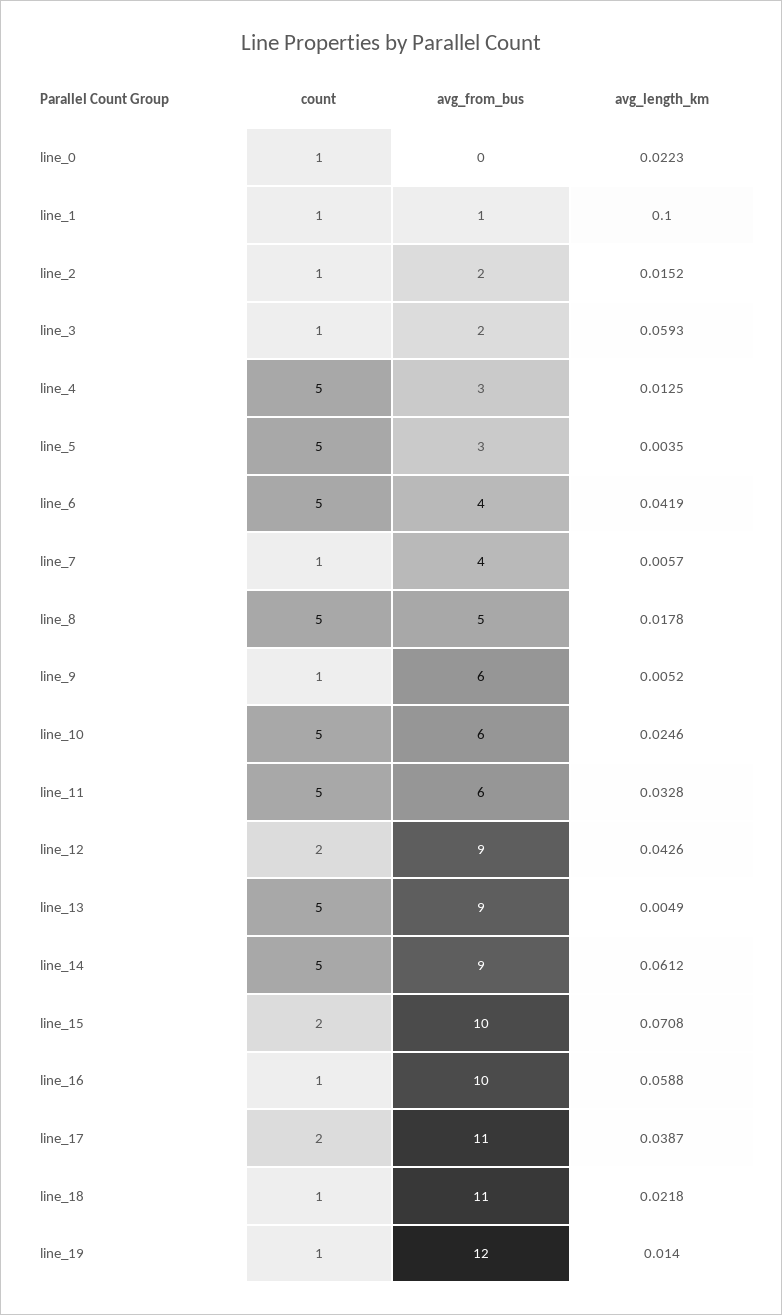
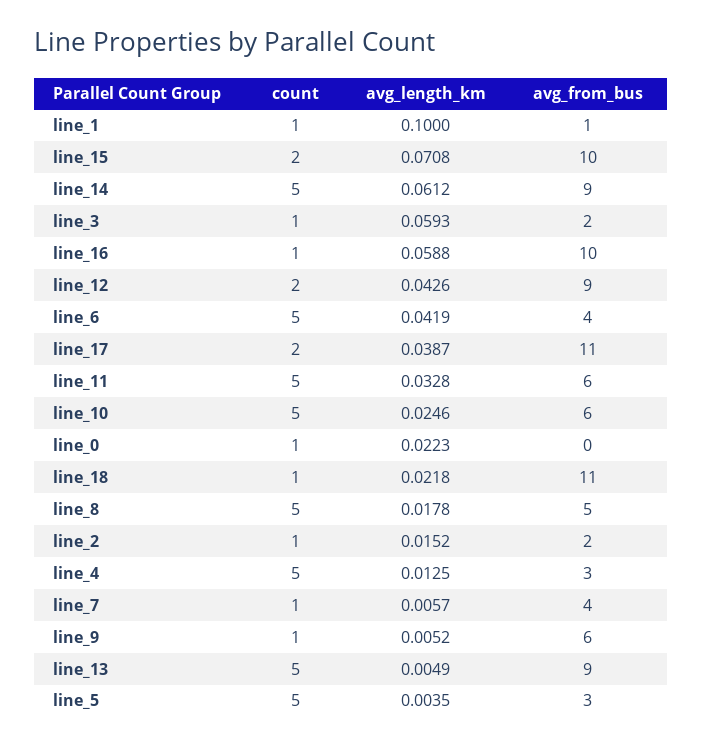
  {
    "count": {
      "line_0": 1,
      "line_1": 1,
      "line_2": 1,
      "line_3": 1,
      "line_4": 5,
      "line_5": 5,
      "line_6": 5,
      "line_7": 1,
      "line_8": 5,
      "line_9": 1,
      "line_10": 5,
      "line_11": 5,
      "line_12": 2,
      "line_13": 5,
      "line_14": 5,
      "line_15": 2,
      "line_16": 1,
      "line_17": 2,
-     "line_18": 1,
+     "line_18": 1
-     "line_19": 1
    },
    "avg_from_bus": {
      "line_0": 0,
      "line_1": 1,
      "line_2": 2,
      "line_3": 2,
      "line_4": 3,
      "line_5": 3,
      "line_6": 4,
      "line_7": 4,
      "line_8": 5,
      "line_9": 6,
      "line_10": 6,
      "line_11": 6,
      "line_12": 9,
      "line_13": 9,
      "line_14": 9,
      "line_15": 10,
      "line_16": 10,
      "line_17": 11,
-     "line_18": 11,
+     "line_18": 11
-     "line_19": 12
    },
    "avg_length_km": {
      "line_0": 0.0223,
      "line_1": 0.1,
      "line_2": 0.0152,
      "line_3": 0.0593,
      "line_4": 0.0125,
      "line_5": 0.0035,
      "line_6": 0.0419,
      "line_7": 0.0057,
      "line_8": 0.0178,
      "line_9": 0.0052,
      "line_10": 0.0246,
      "line_11": 0.0328,
      "line_12": 0.0426,
      "line_13": 0.0049,
      "line_14": 0.0612,
      "line_15": 0.0708,
      "line_16": 0.0588,
      "line_17": 0.0387,
-     "line_18": 0.0218,
+     "line_18": 0.0218
-     "line_19": 0.014
    }
  }

